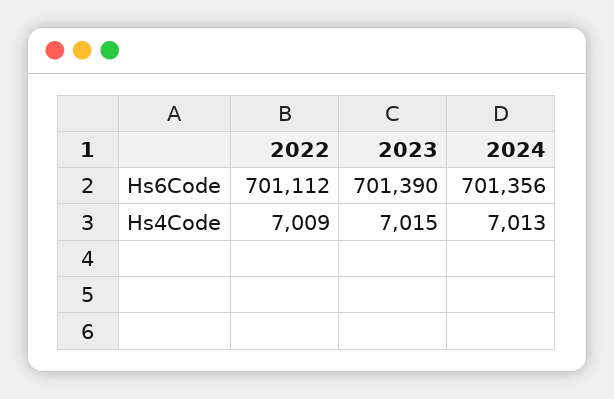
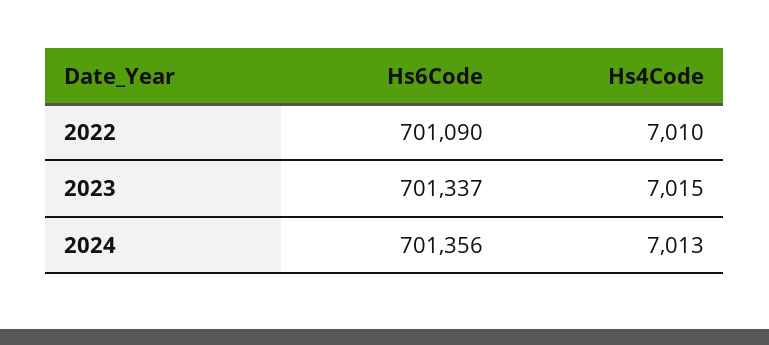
  {
    "2022": {
-     "Hs6Code": 701112,
+     "Hs6Code": 701090,
-     "Hs4Code": 7009
+     "Hs4Code": 7010
    },
    "2023": {
-     "Hs6Code": 701390,
+     "Hs6Code": 701337,
      "Hs4Code": 7015
    },
    "2024": {
      "Hs6Code": 701356,
      "Hs4Code": 7013
    }
  }

